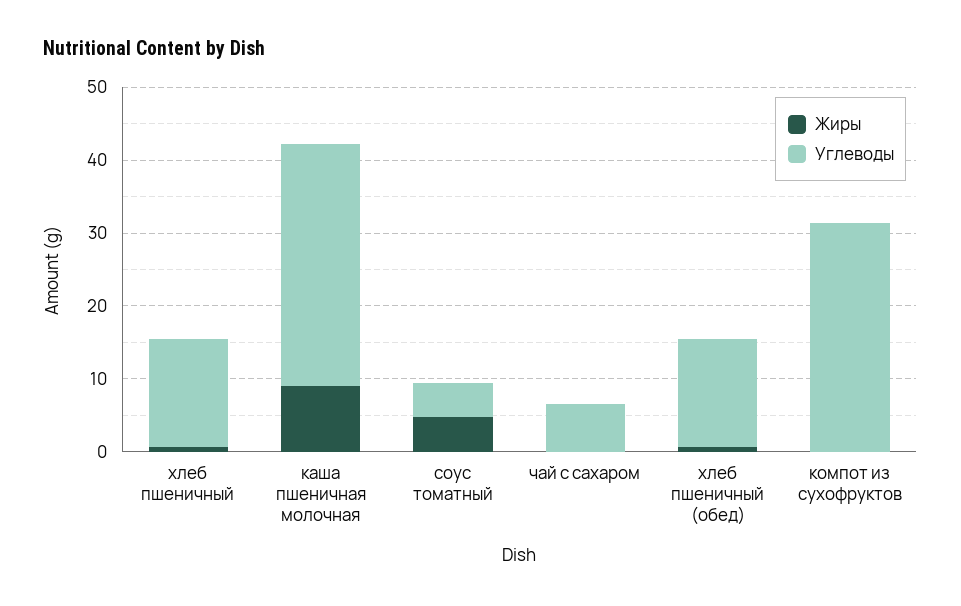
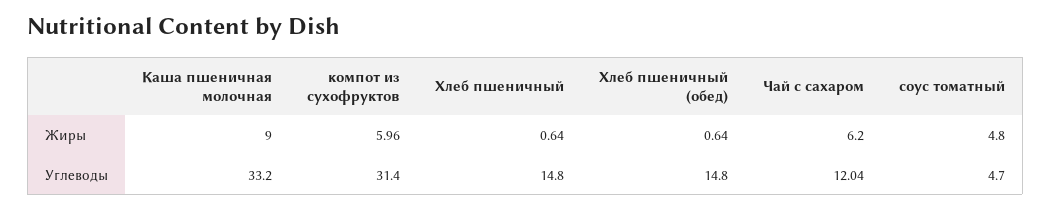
  {
    "Жиры": {
      "хлеб пшеничный": 0.64,
      "каша пшеничная молочная": 9,
      "соус томатный": 4.8,
-     "чай с сахаром": 0,
+     "чай с сахаром": 6.2,
      "хлеб пшеничный (обед)": 0.64,
-     "компот из сухофруктов": 0
+     "компот из сухофруктов": 5.96
    },
    "Углеводы": {
      "хлеб пшеничный": 14.8,
      "каша пшеничная молочная": 33.2,
      "соус томатный": 4.7,
-     "чай с сахаром": 6,
+     "чай с сахаром": 12.04,
      "хлеб пшеничный (обед)": 14.8,
      "компот из сухофруктов": 31.4
    }
  }

